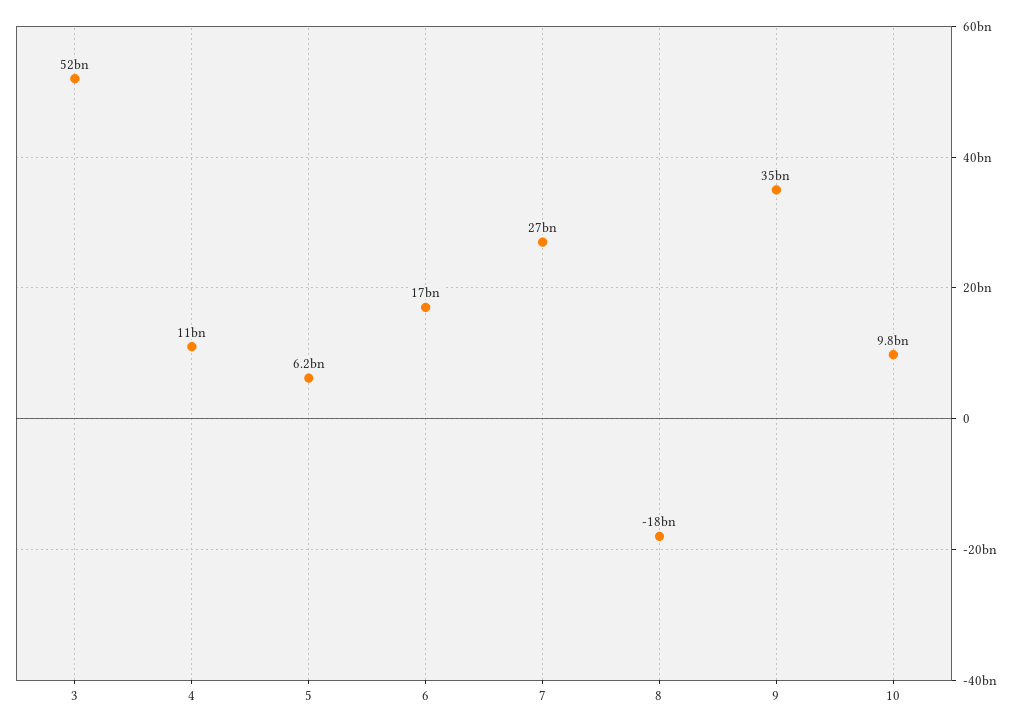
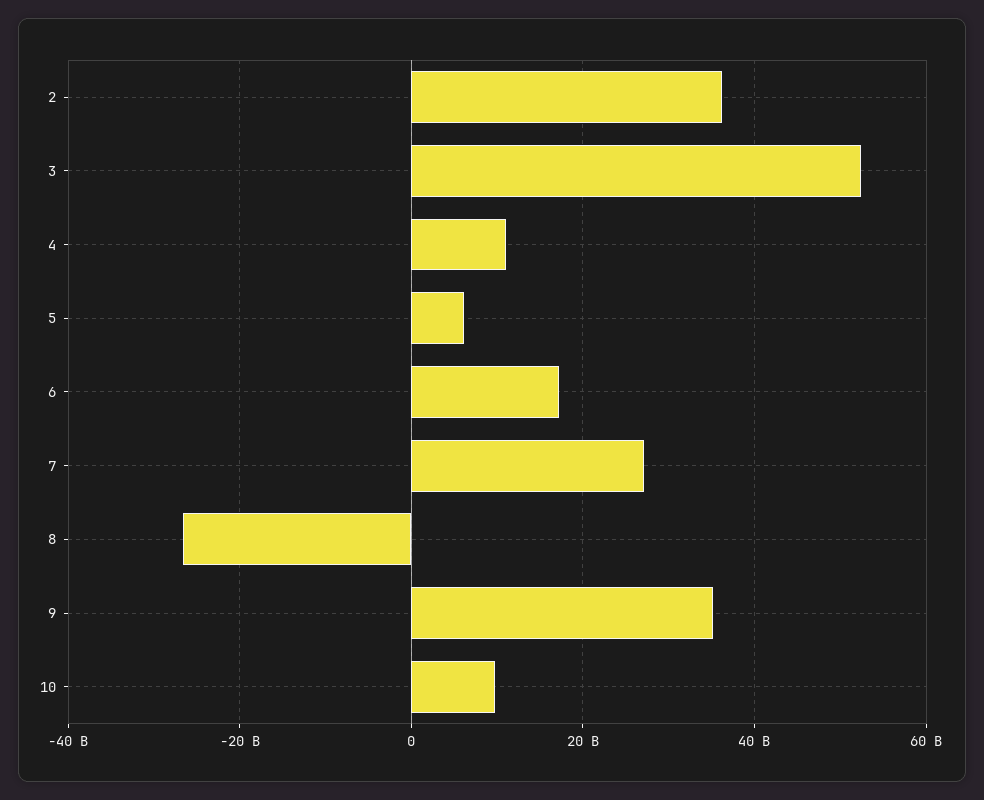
  {
    "3": 52000000000,
    "4": 11000000000,
    "5": 6200000000,
    "6": 17000000000,
    "7": 27000000000,
-   "8": -18000000000,
+   "8": -26000000000,
    "9": 35000000000,
-   "10": 9800000000
+   "10": 9800000000,
+   "2": 36000000000
  }

